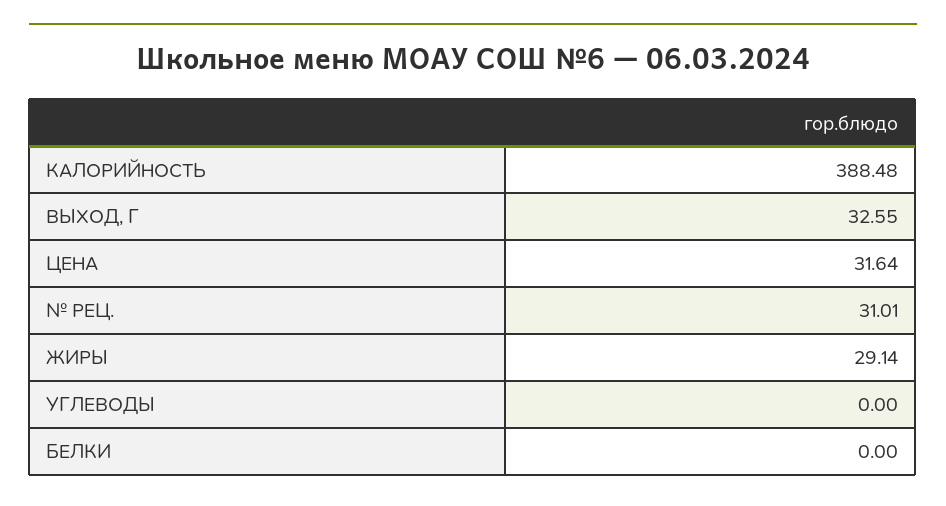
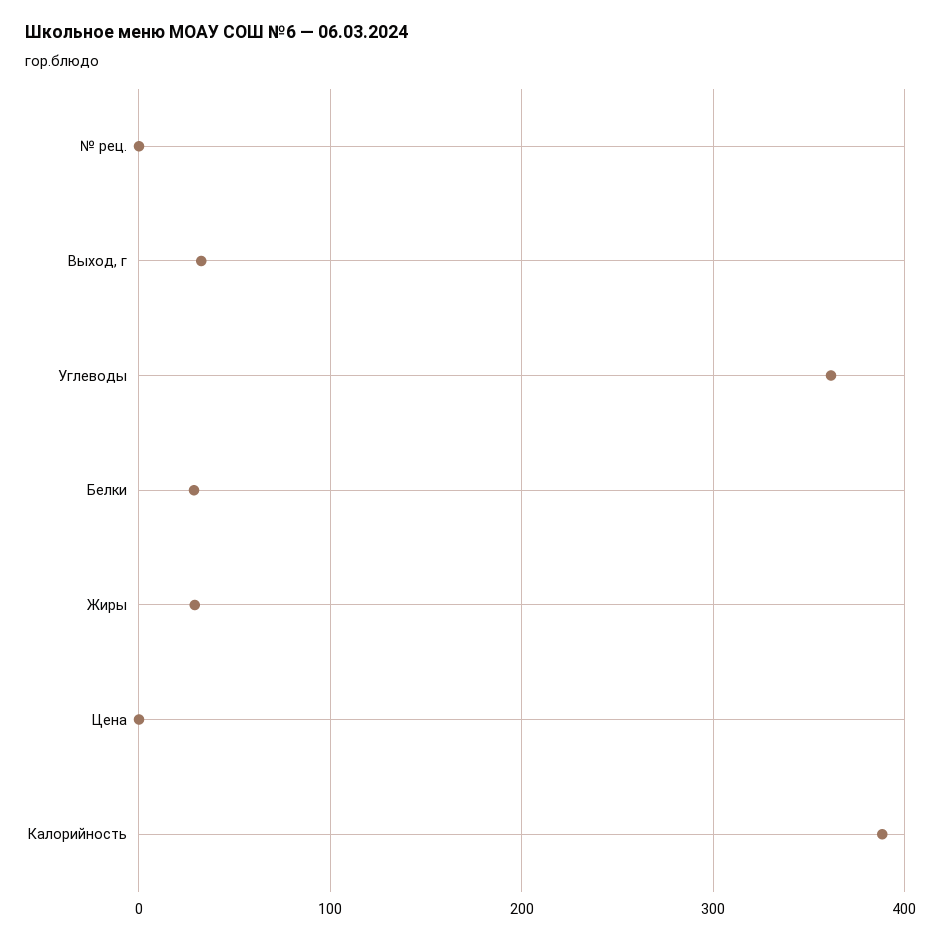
  {
    "КАЛОРИЙНОСТЬ": 388.48,
    "ВЫХОД, Г": 32.55,
-   "ЦЕНА": 31.64,
+   "ЦЕНА": 0,
-   "№ РЕЦ.": 31.01,
+   "№ РЕЦ.": 0,
    "ЖИРЫ": 29.14,
-   "УГЛЕВОДЫ": 0,
+   "УГЛЕВОДЫ": 360,
-   "БЕЛКИ": 0
+   "БЕЛКИ": 30
  }

